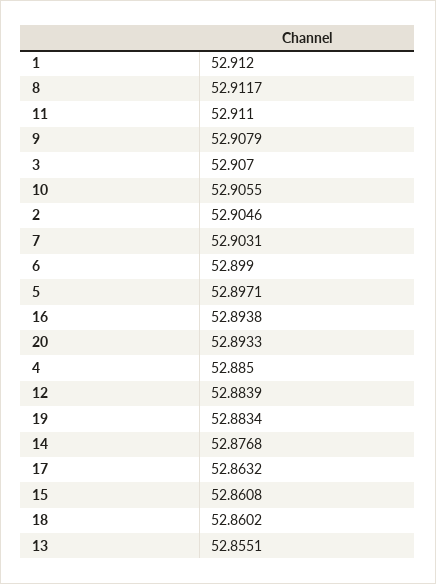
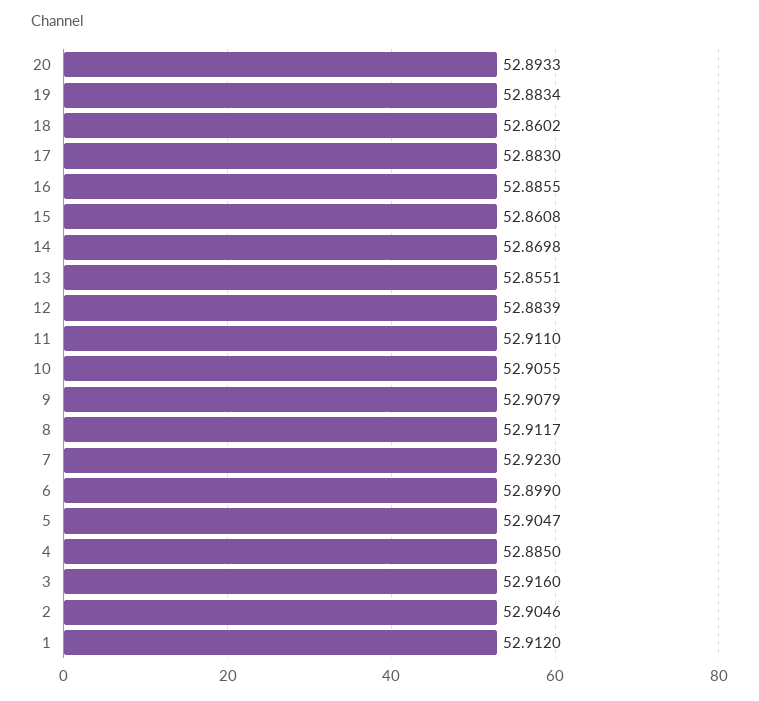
  {
    "1": 52.912,
    "8": 52.9117,
    "11": 52.911,
    "9": 52.9079,
-   "3": 52.907,
+   "3": 52.916,
    "10": 52.9055,
    "2": 52.9046,
-   "7": 52.9031,
+   "7": 52.923,
    "6": 52.899,
-   "5": 52.8971,
+   "5": 52.9047,
-   "16": 52.8938,
+   "16": 52.8855,
    "20": 52.8933,
    "4": 52.885,
    "12": 52.8839,
    "19": 52.8834,
-   "14": 52.8768,
+   "14": 52.8698,
-   "17": 52.8632,
+   "17": 52.883,
    "15": 52.8608,
    "18": 52.8602,
    "13": 52.8551
  }

